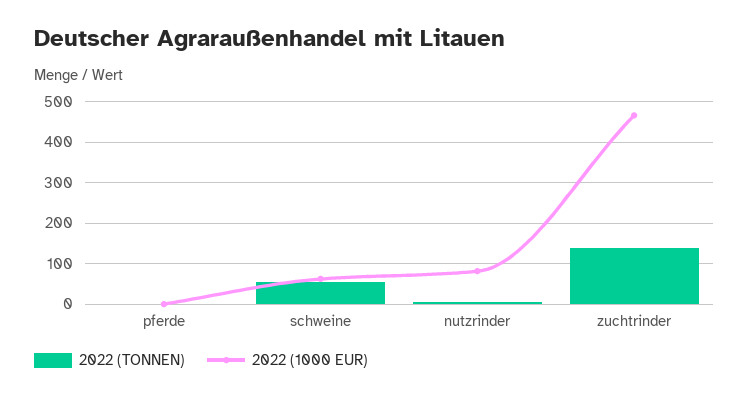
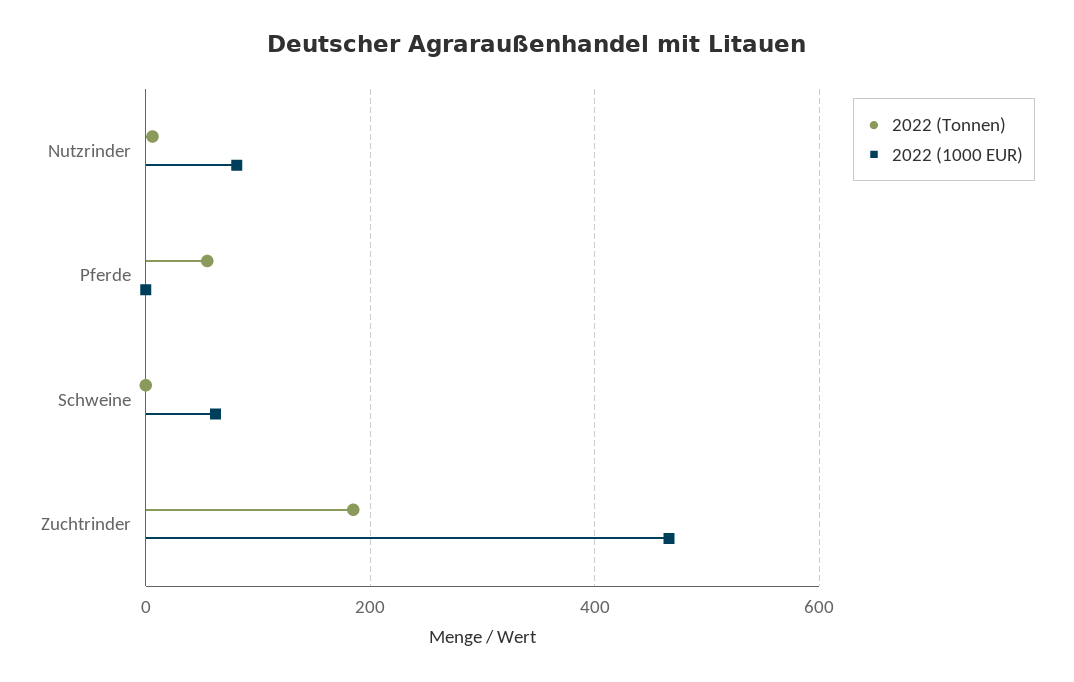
  {
    "2022 (TONNEN)": {
-     "pferde": 0,
+     "pferde": 60,
-     "schweine": 60,
+     "schweine": 0,
      "nutzrinder": 0,
-     "zuchtrinder": 140
+     "zuchtrinder": 180
    },
    "2022 (1000 EUR)": {
      "pferde": 0,
      "schweine": 60,
      "nutzrinder": 80,
      "zuchtrinder": 460
    }
  }

